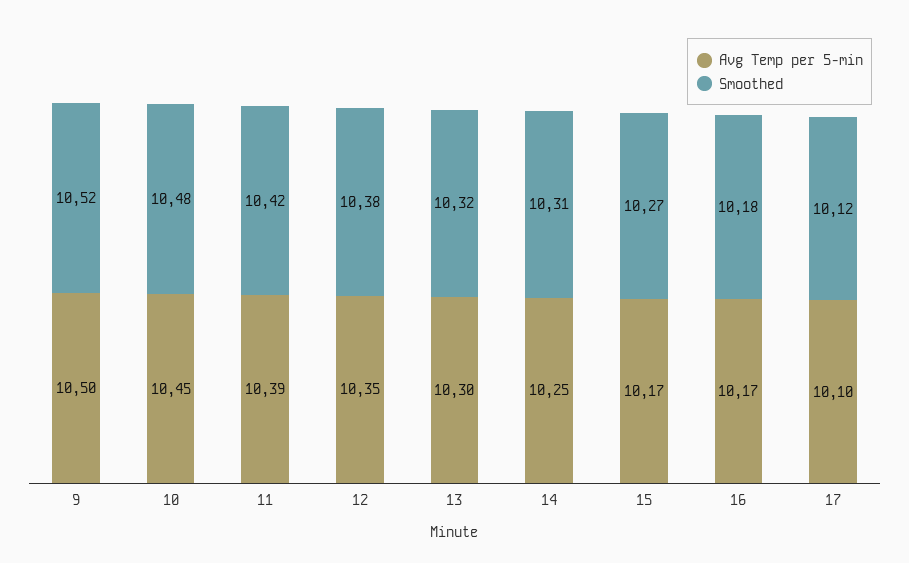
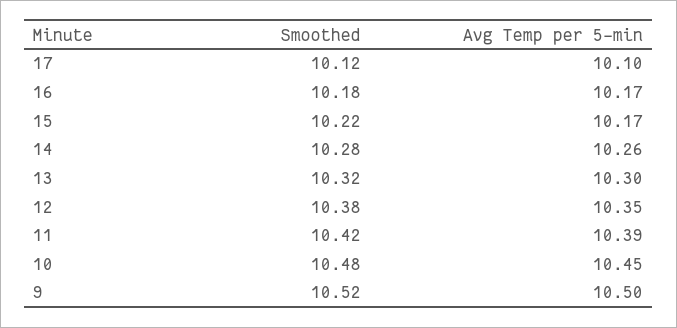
  {
    "Avg Temp per 5-min": {
      "9": 10.5,
      "10": 10.45,
      "11": 10.39,
      "12": 10.35,
      "13": 10.3,
-     "14": 10.25,
+     "14": 10.26,
      "15": 10.17,
      "16": 10.17,
      "17": 10.1
    },
    "Smoothed": {
      "9": 10.52,
      "10": 10.48,
      "11": 10.42,
      "12": 10.38,
      "13": 10.32,
-     "14": 10.31,
+     "14": 10.28,
-     "15": 10.27,
+     "15": 10.22,
      "16": 10.18,
      "17": 10.12
    }
  }

